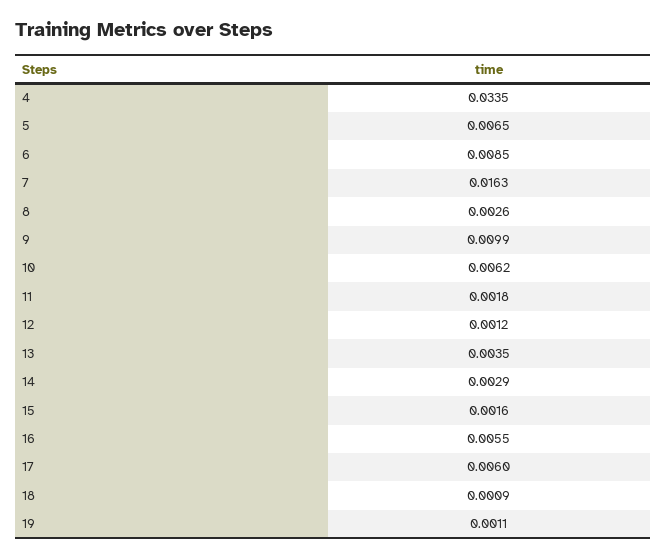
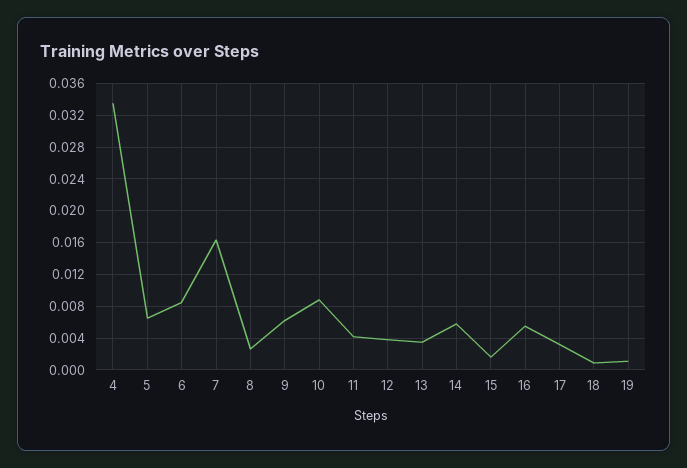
  {
    "4": 0.0335,
    "5": 0.0065,
    "6": 0.0085,
    "7": 0.0163,
    "8": 0.0026,
-   "9": 0.0099,
+   "9": 0.006,
-   "10": 0.0062,
+   "10": 0.009,
-   "11": 0.0018,
+   "11": 0.004,
-   "12": 0.0012,
+   "12": 0.004,
    "13": 0.0035,
-   "14": 0.0029,
+   "14": 0.006,
    "15": 0.0016,
    "16": 0.0055,
-   "17": 0.006,
+   "17": 0.003,
    "18": 0.0009,
    "19": 0.0011
  }

